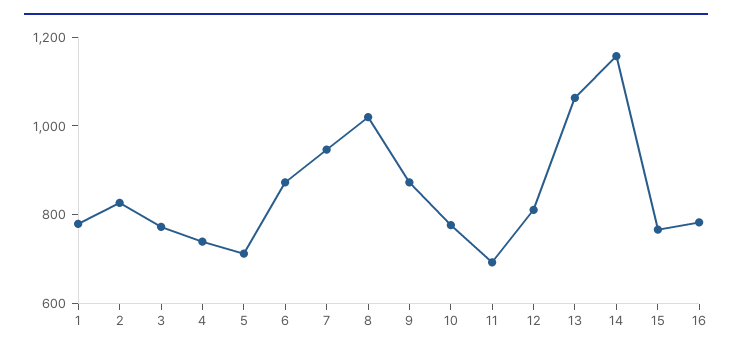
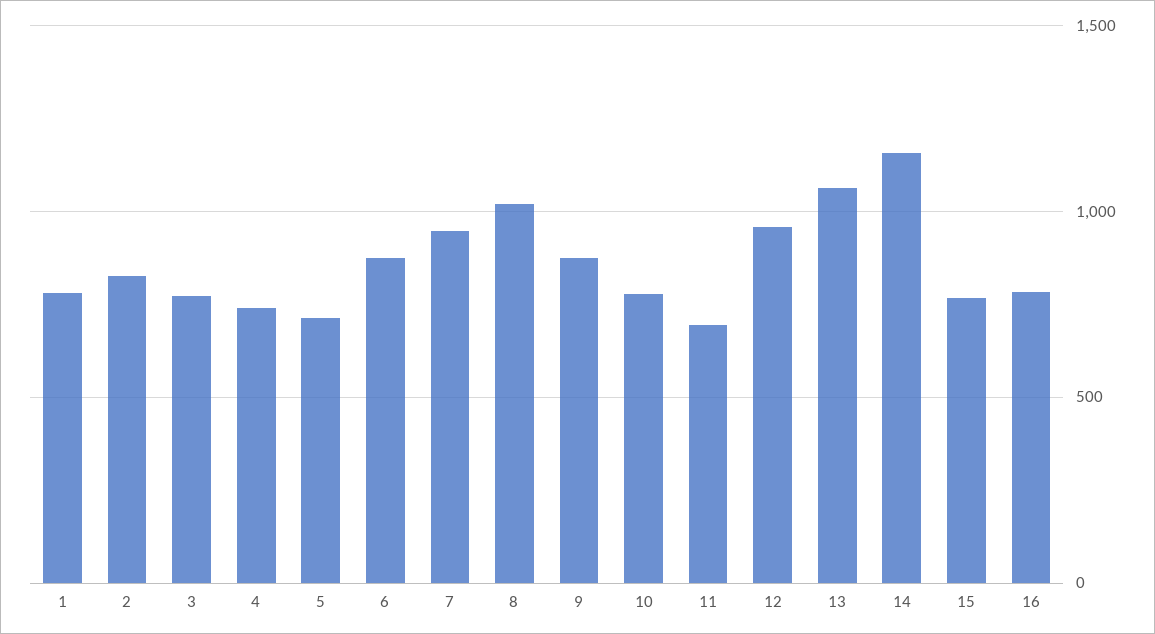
  {
    "1": 800,
    "2": 850,
    "3": 750,
    "4": 750,
    "5": 700,
    "6": 850,
    "7": 950,
    "8": 1000,
    "9": 850,
    "10": 800,
    "11": 700,
-   "12": 800,
+   "12": 950,
    "13": 1050,
    "14": 1150,
    "15": 750,
    "16": 800
  }

